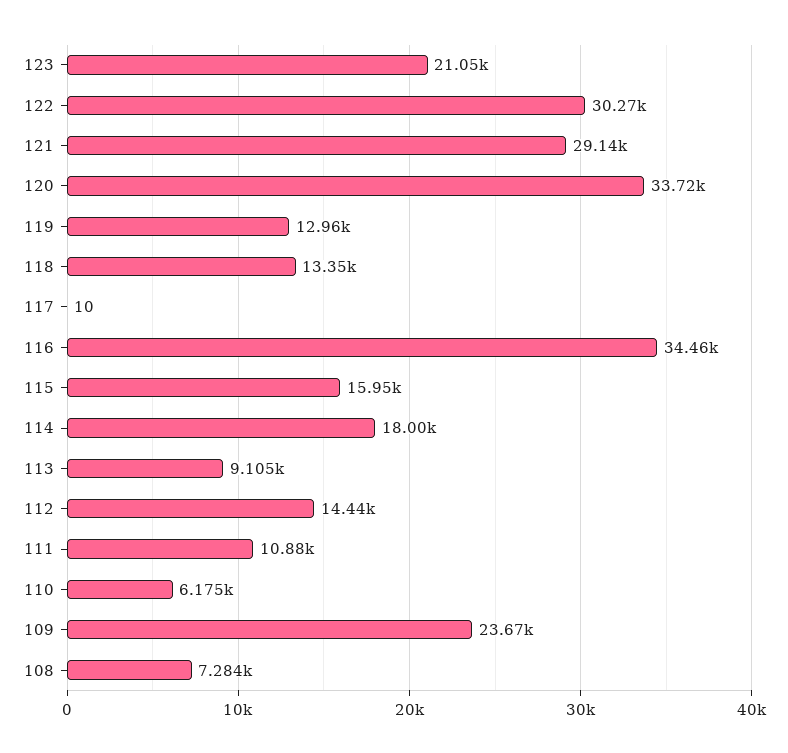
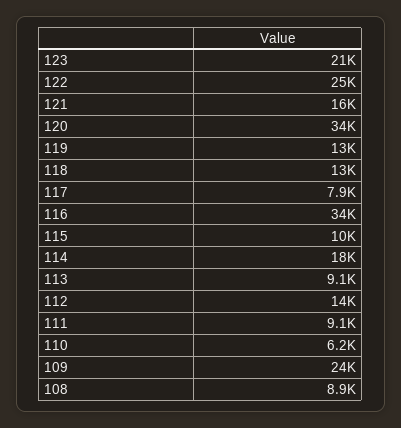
  {
    "123": 21050,
-   "122": 30270,
+   "122": 25000,
-   "121": 29140,
+   "121": 16000,
    "120": 33720,
    "119": 12960,
    "118": 13350,
-   "117": 10,
+   "117": 7900,
    "116": 34460,
-   "115": 15950,
+   "115": 10000,
    "114": 18000,
    "113": 9105,
    "112": 14440,
-   "111": 10880,
+   "111": 9100,
    "110": 6175,
    "109": 23670,
-   "108": 7284
+   "108": 8900
  }

